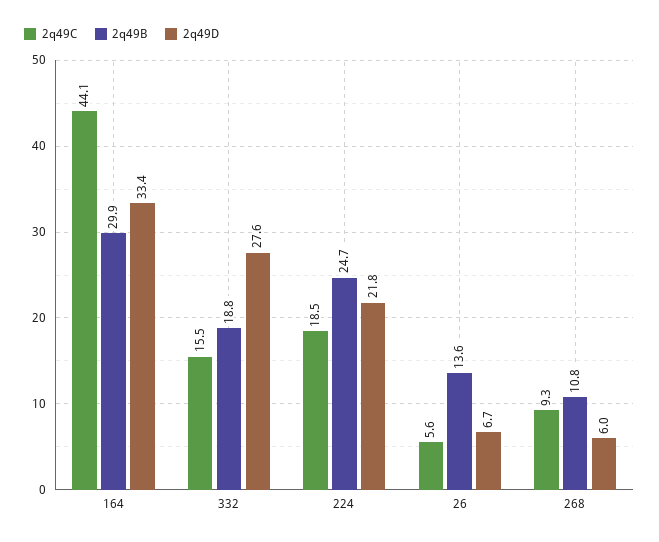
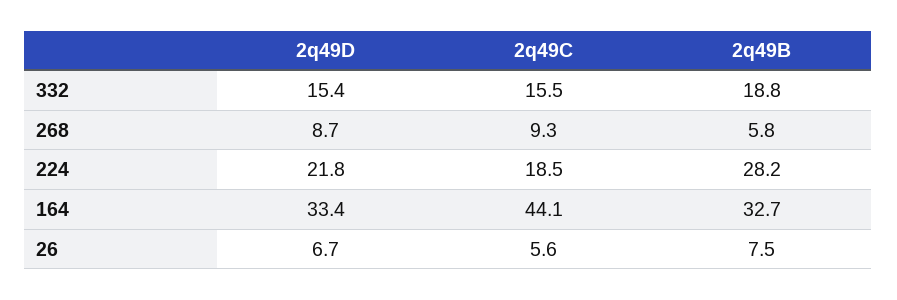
  {
    "2q49C": {
      "164": 44.1,
      "332": 15.5,
      "224": 18.5,
      "26": 5.6,
      "268": 9.3
    },
    "2q49B": {
-     "164": 29.9,
+     "164": 32.7,
      "332": 18.8,
-     "224": 24.7,
+     "224": 28.2,
-     "26": 13.6,
+     "26": 7.5,
-     "268": 10.8
+     "268": 5.8
    },
    "2q49D": {
      "164": 33.4,
-     "332": 27.6,
+     "332": 15.4,
      "224": 21.8,
      "26": 6.7,
-     "268": 6
+     "268": 8.7
    }
  }

